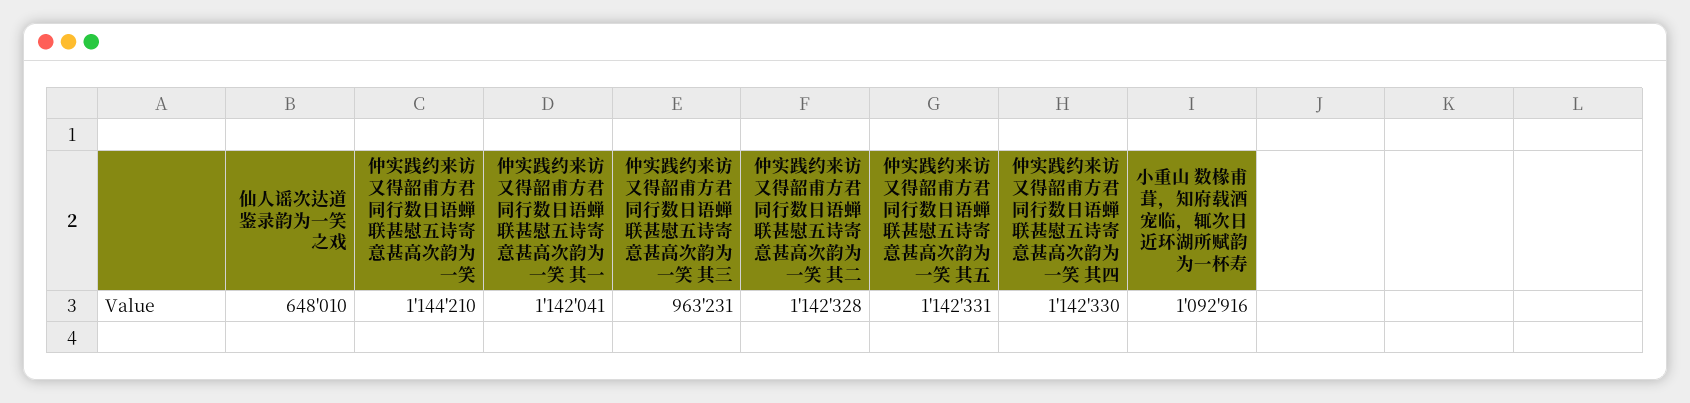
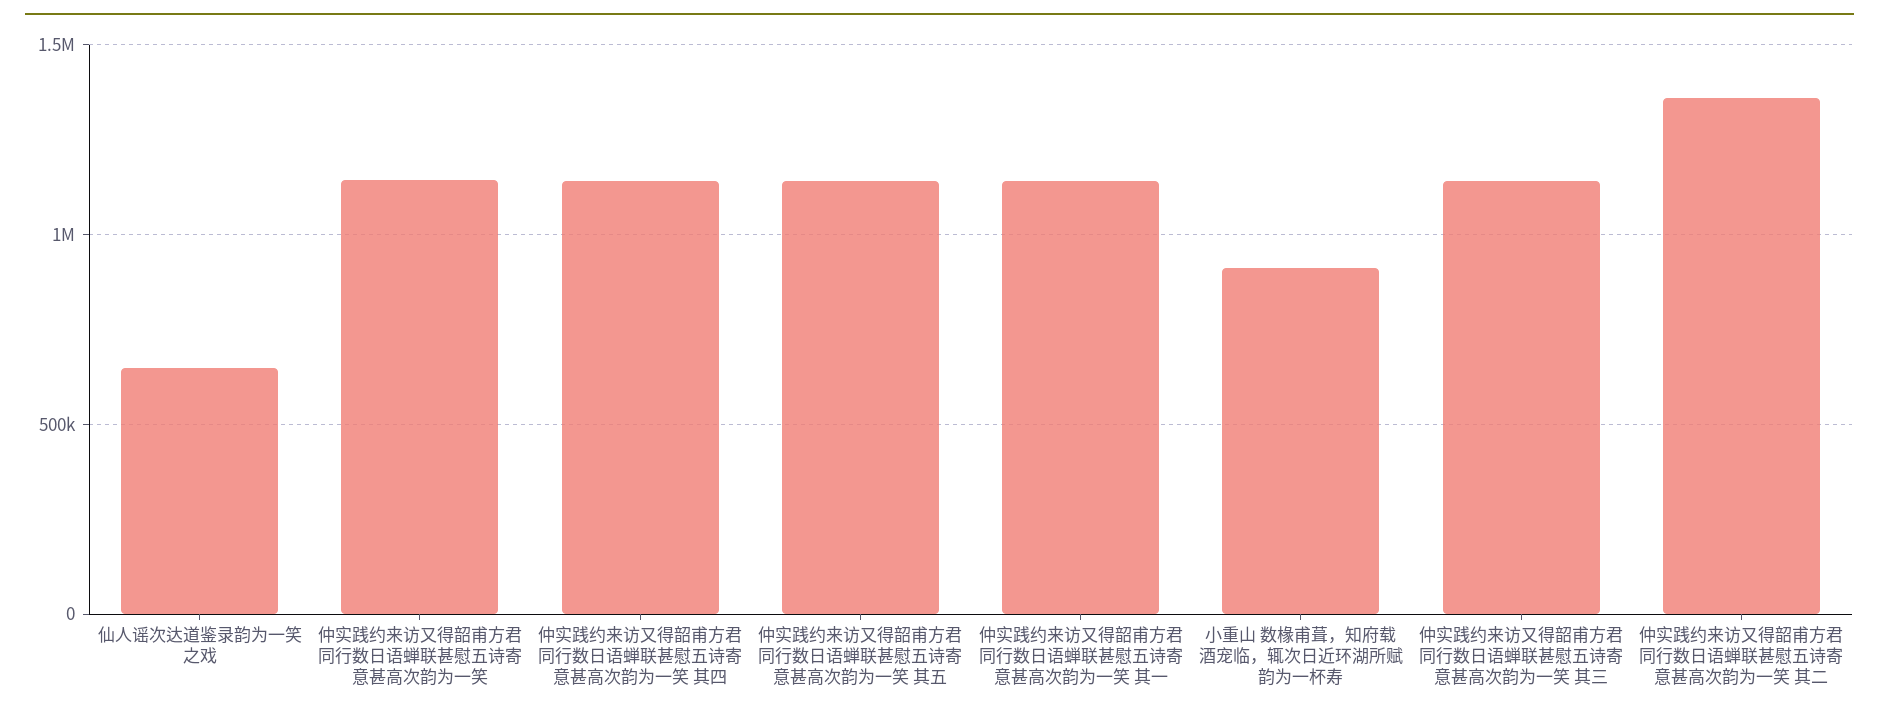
  {
    "仙人谣次达道鉴录韵为一笑之戏": 648010,
    "仲实践约来访又得韶甫方君同行数日语蝉联甚慰五诗寄意甚高次韵为一笑": 1144210,
    "仲实践约来访又得韶甫方君同行数日语蝉联甚慰五诗寄意甚高次韵为一笑 其一": 1142041,
-   "仲实践约来访又得韶甫方君同行数日语蝉联甚慰五诗寄意甚高次韵为一笑 其三": 963231,
+   "仲实践约来访又得韶甫方君同行数日语蝉联甚慰五诗寄意甚高次韵为一笑 其三": 1150000,
-   "仲实践约来访又得韶甫方君同行数日语蝉联甚慰五诗寄意甚高次韵为一笑 其二": 1142328,
+   "仲实践约来访又得韶甫方君同行数日语蝉联甚慰五诗寄意甚高次韵为一笑 其二": 1350000,
    "仲实践约来访又得韶甫方君同行数日语蝉联甚慰五诗寄意甚高次韵为一笑 其五": 1142331,
    "仲实践约来访又得韶甫方君同行数日语蝉联甚慰五诗寄意甚高次韵为一笑 其四": 1142330,
-   "小重山 数椽甫葺，知府载酒宠临，辄次日近环湖所赋韵为一杯寿": 1092916
+   "小重山 数椽甫葺，知府载酒宠临，辄次日近环湖所赋韵为一杯寿": 900000
  }

